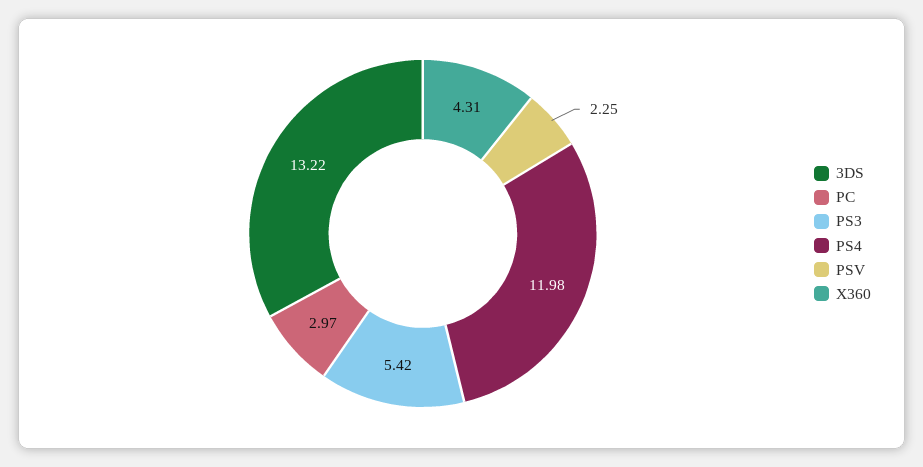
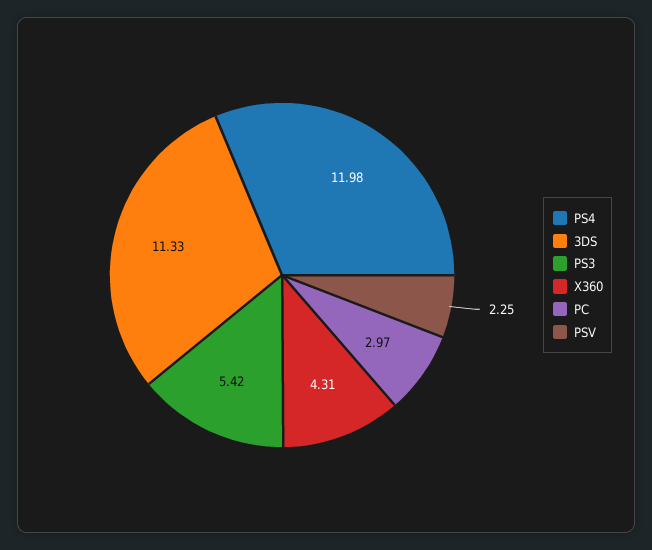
  {
-   "3DS": 13.22,
+   "3DS": 11.33,
    "PC": 2.97,
    "PS3": 5.42,
    "PS4": 11.98,
    "PSV": 2.25,
    "X360": 4.31
  }

